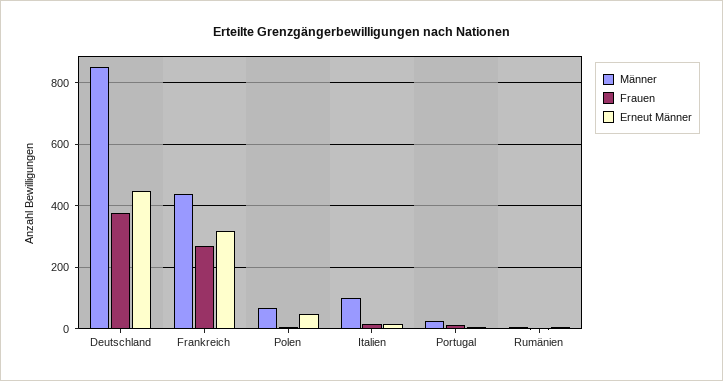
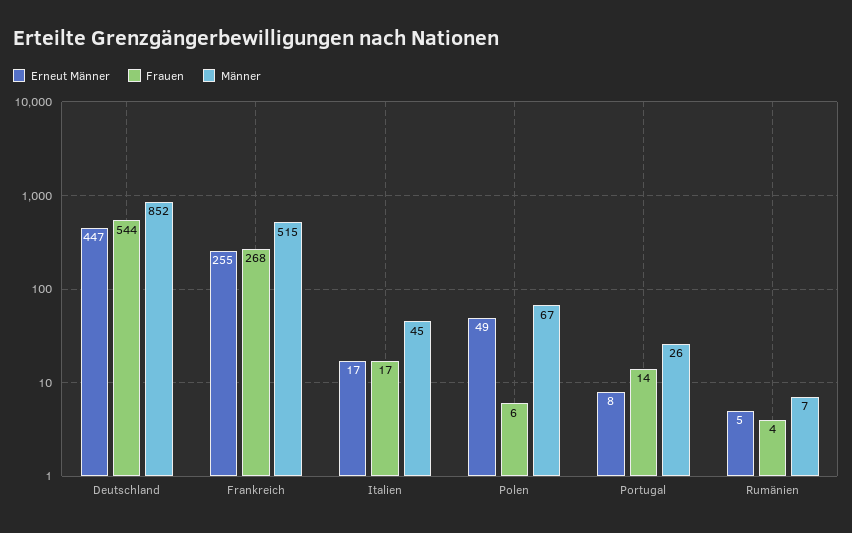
  {
    "Männer": {
      "Deutschland": 852,
-     "Frankreich": 440,
+     "Frankreich": 515,
      "Polen": 67,
-     "Italien": 100,
+     "Italien": 45,
      "Portugal": 26,
      "Rumänien": 7
    },
    "Frauen": {
-     "Deutschland": 380,
+     "Deutschland": 544,
      "Frankreich": 268,
      "Polen": 6,
      "Italien": 17,
      "Portugal": 14,
      "Rumänien": 4
    },
    "Erneut Männer": {
      "Deutschland": 447,
-     "Frankreich": 320,
+     "Frankreich": 255,
      "Polen": 49,
      "Italien": 17,
      "Portugal": 8,
      "Rumänien": 5
    }
  }

